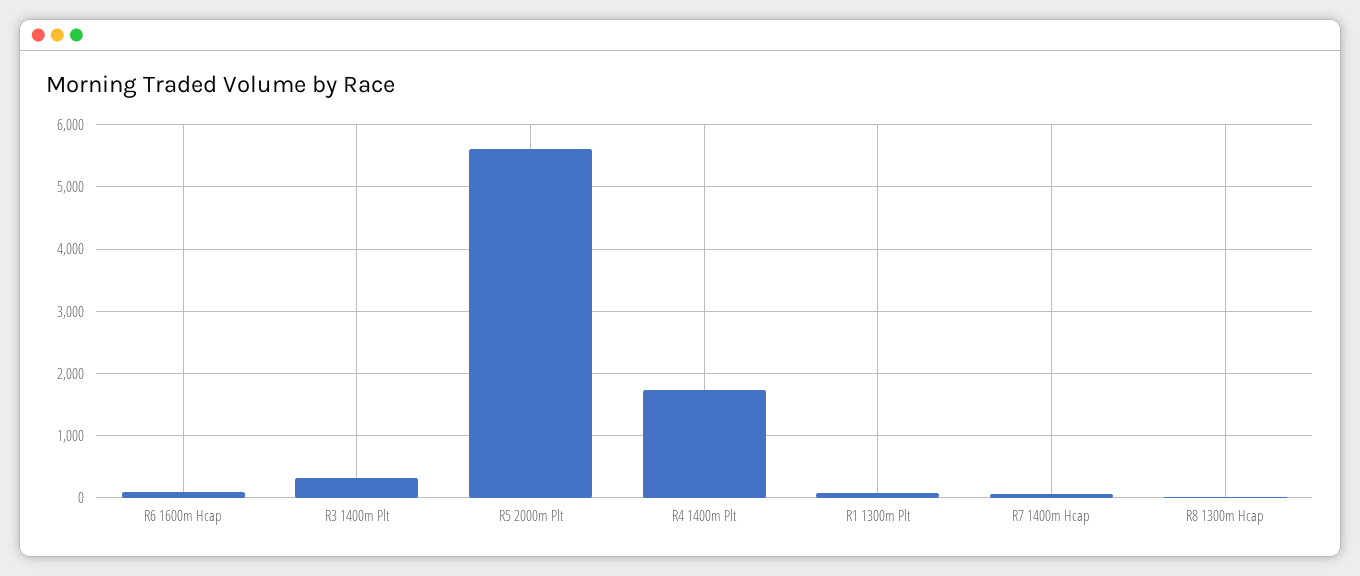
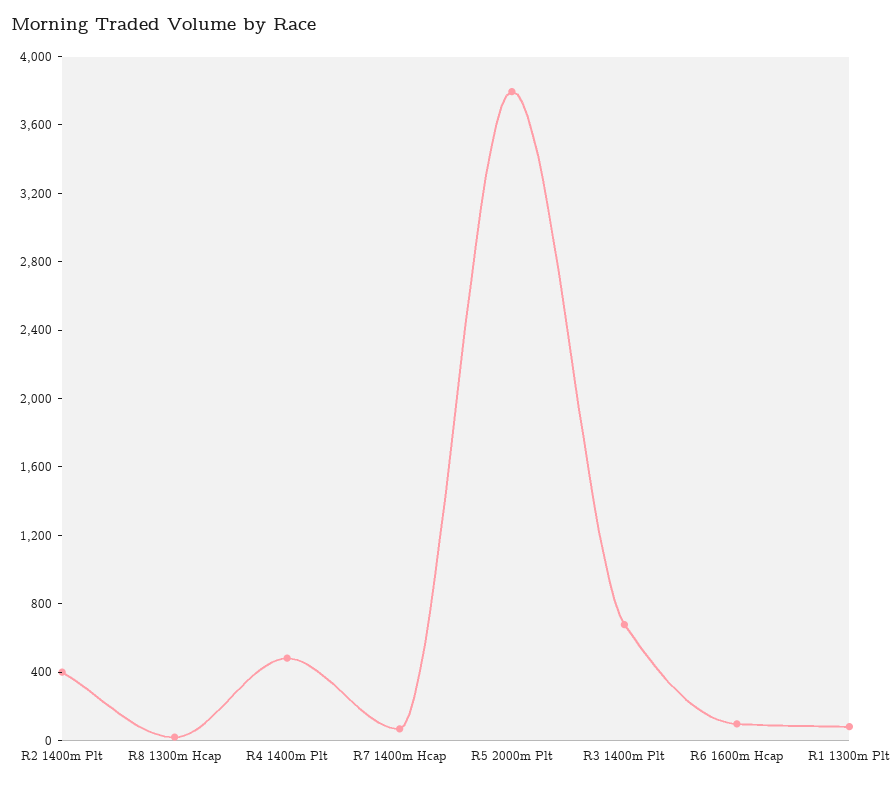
  {
    "R6 1600m Hcap": 100,
-   "R3 1400m Plt": 300,
+   "R3 1400m Plt": 700,
-   "R5 2000m Plt": 5600,
+   "R5 2000m Plt": 3800,
-   "R4 1400m Plt": 1700,
+   "R4 1400m Plt": 500,
    "R1 1300m Plt": 100,
    "R7 1400m Hcap": 100,
-   "R8 1300m Hcap": 0
+   "R8 1300m Hcap": 0,
+   "R2 1400m Plt": 400
  }

